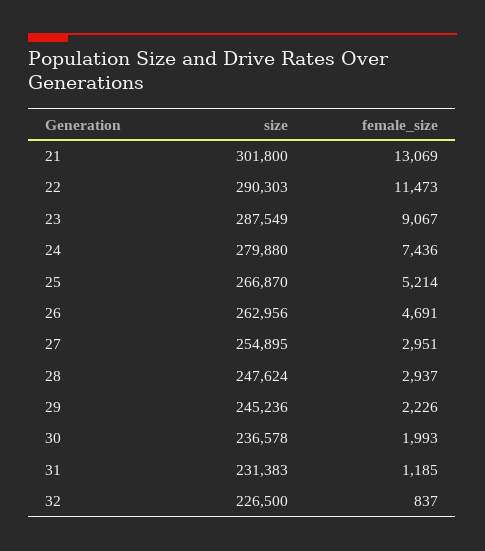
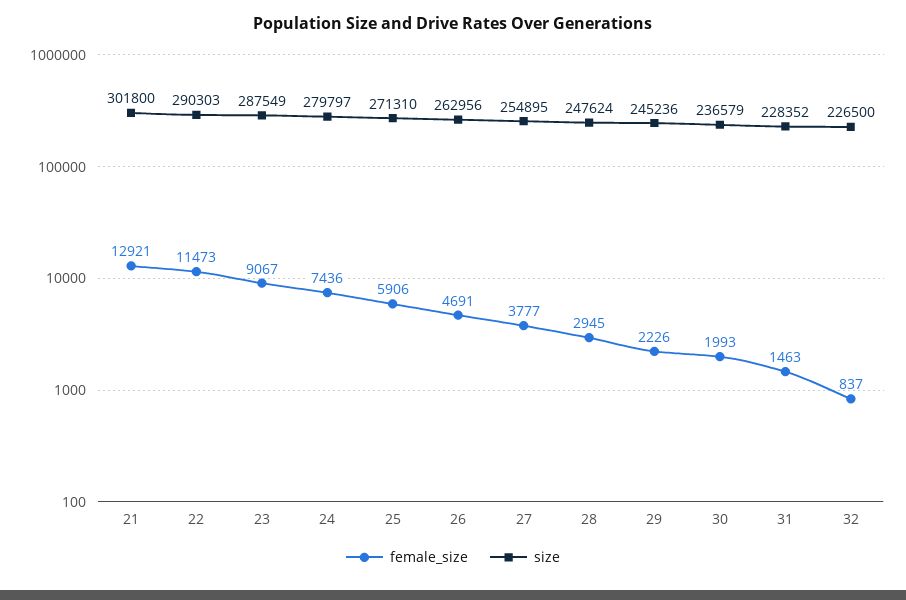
  {
    "size": {
      "21": 301800,
      "22": 290303,
      "23": 287549,
-     "24": 279880,
+     "24": 279797,
-     "25": 266870,
+     "25": 271310,
      "26": 262956,
      "27": 254895,
      "28": 247624,
      "29": 245236,
-     "30": 236578,
+     "30": 236579,
-     "31": 231383,
+     "31": 228352,
      "32": 226500
    },
    "female_size": {
-     "21": 13069,
+     "21": 12921,
      "22": 11473,
      "23": 9067,
      "24": 7436,
-     "25": 5214,
+     "25": 5906,
      "26": 4691,
-     "27": 2951,
+     "27": 3777,
-     "28": 2937,
+     "28": 2945,
      "29": 2226,
      "30": 1993,
-     "31": 1185,
+     "31": 1463,
      "32": 837
    }
  }

